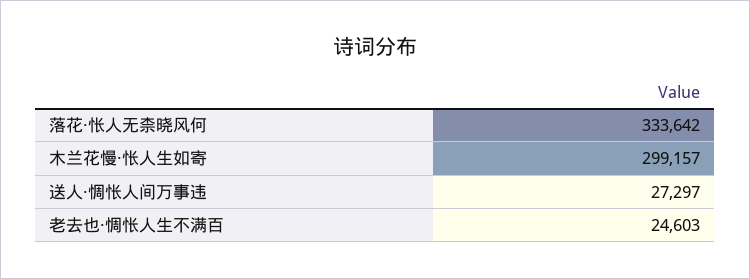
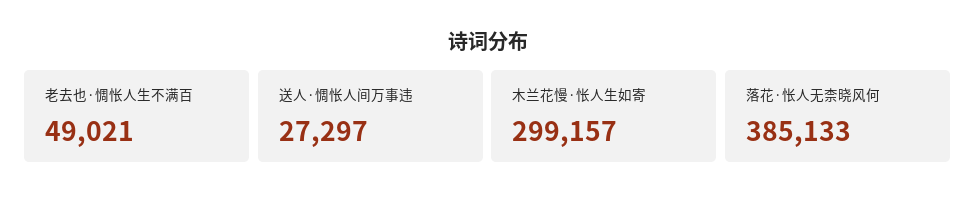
  {
-   "落花·怅人无柰晓风何": 333642,
+   "落花·怅人无柰晓风何": 385133,
    "木兰花慢·怅人生如寄": 299157,
    "送人·惆怅人间万事违": 27297,
-   "老去也·惆怅人生不满百": 24603
+   "老去也·惆怅人生不满百": 49021
  }

